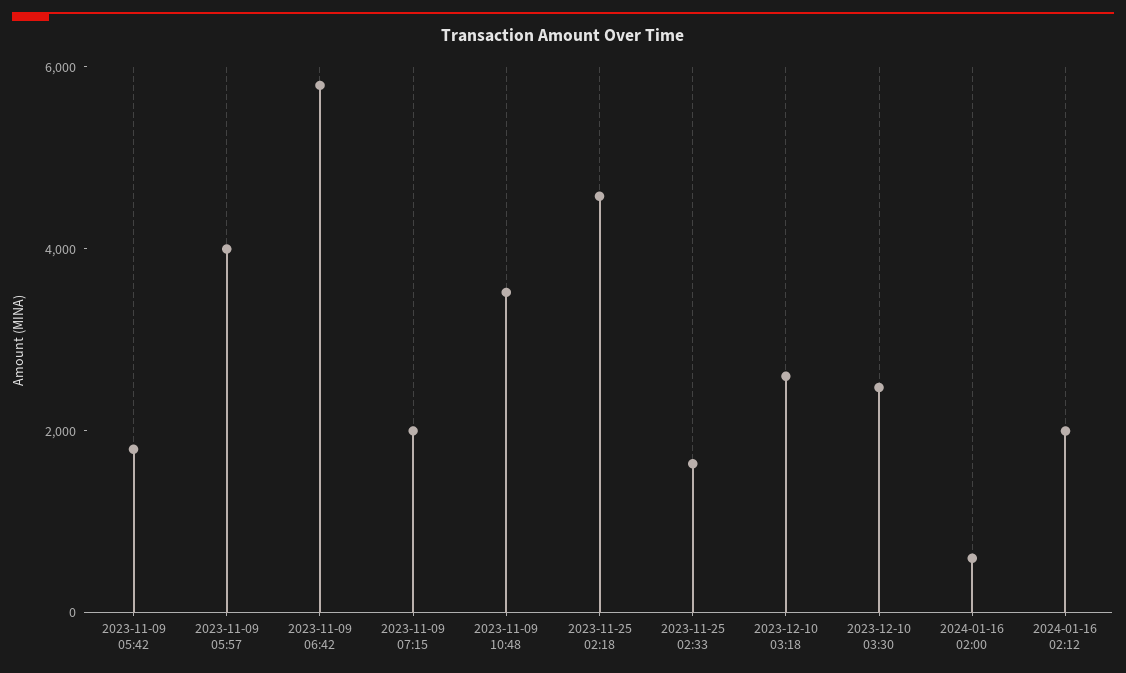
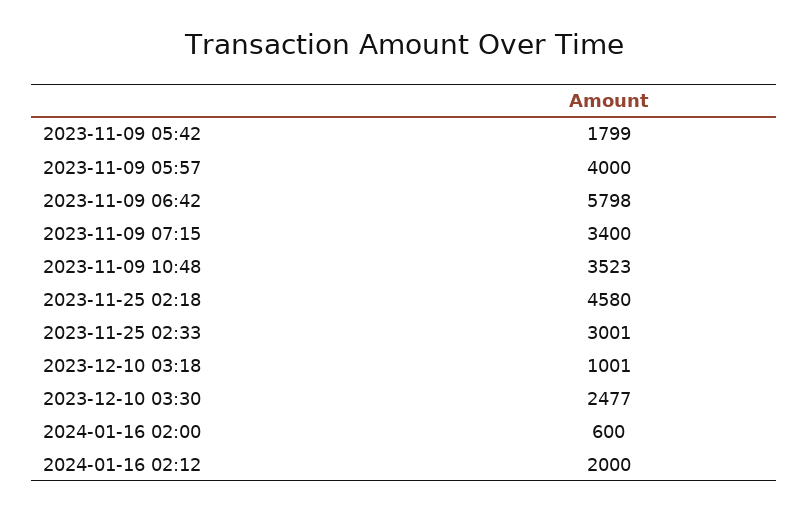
  {
    "2023-11-09 05:42": 1799,
    "2023-11-09 05:57": 4000,
    "2023-11-09 06:42": 5798,
-   "2023-11-09 07:15": 2000,
+   "2023-11-09 07:15": 3400,
    "2023-11-09 10:48": 3523,
    "2023-11-25 02:18": 4580,
-   "2023-11-25 02:33": 1500,
+   "2023-11-25 02:33": 3001,
-   "2023-12-10 03:18": 2500,
+   "2023-12-10 03:18": 1001,
    "2023-12-10 03:30": 2477,
    "2024-01-16 02:00": 600,
    "2024-01-16 02:12": 2000
  }

